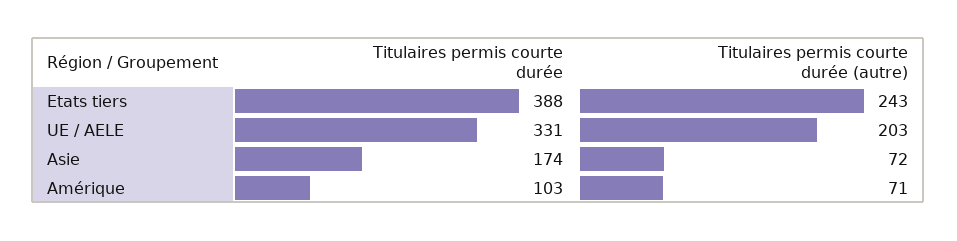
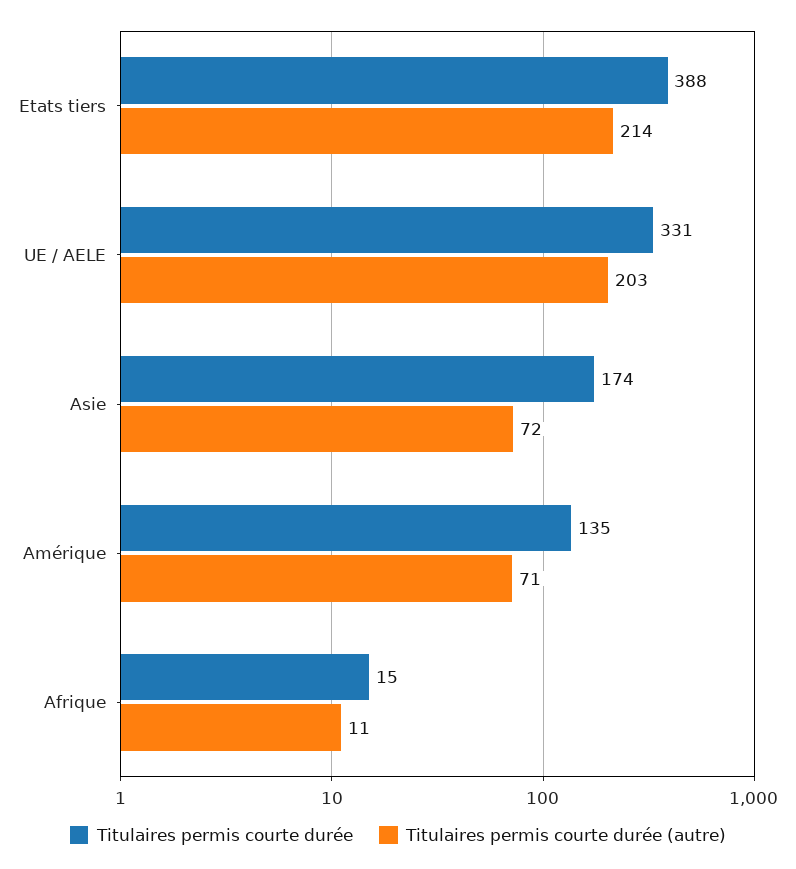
  {
    "Titulaires permis courte durée": {
      "Etats tiers": 388,
      "UE / AELE": 331,
      "Asie": 174,
-     "Amérique": 103
+     "Amérique": 135,
+     "Afrique": 15
    },
    "Titulaires permis courte durée (autre)": {
-     "Etats tiers": 243,
+     "Etats tiers": 214,
      "UE / AELE": 203,
      "Asie": 72,
-     "Amérique": 71
+     "Amérique": 71,
+     "Afrique": 11
    }
  }

